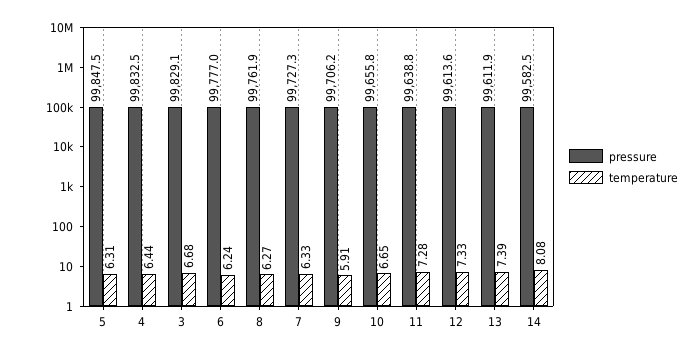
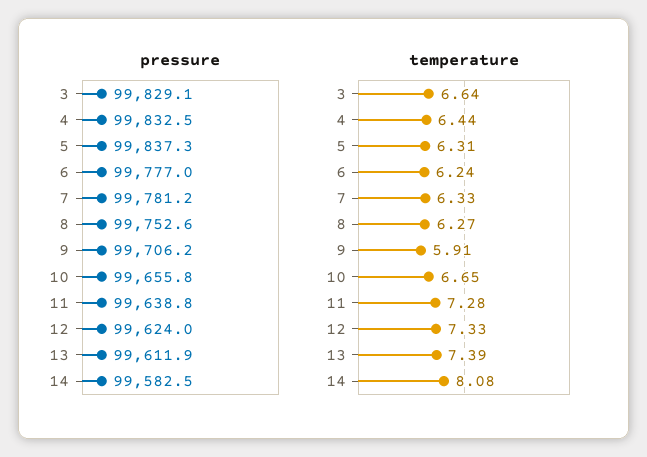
  {
    "pressure": {
-     "5": 99847.5,
+     "5": 99837.3,
      "4": 99832.5,
      "3": 99829.1,
      "6": 99777,
-     "8": 99761.9,
+     "8": 99752.6,
-     "7": 99727.3,
+     "7": 99781.2,
      "9": 99706.2,
      "10": 99655.8,
      "11": 99638.8,
-     "12": 99613.6,
+     "12": 99624,
      "13": 99611.9,
      "14": 99582.5
    },
    "temperature": {
      "5": 6.31,
      "4": 6.44,
-     "3": 6.68,
+     "3": 6.64,
      "6": 6.24,
      "8": 6.27,
      "7": 6.33,
      "9": 5.91,
      "10": 6.65,
      "11": 7.28,
      "12": 7.33,
      "13": 7.39,
      "14": 8.08
    }
  }

